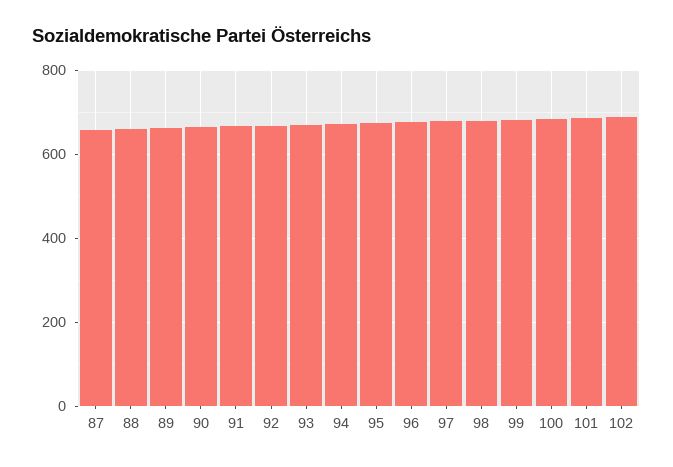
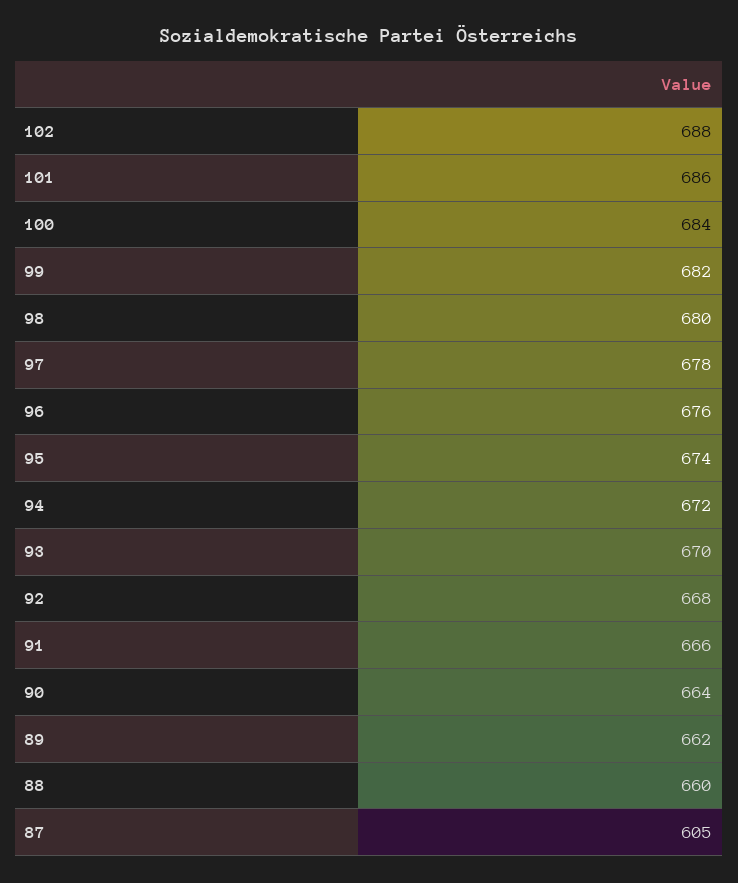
  {
-   "87": 660,
+   "87": 605,
    "88": 660,
    "89": 662,
    "90": 664,
    "91": 666,
    "92": 668,
    "93": 670,
    "94": 672,
    "95": 674,
    "96": 676,
    "97": 678,
    "98": 680,
    "99": 682,
    "100": 684,
    "101": 686,
    "102": 688
  }

